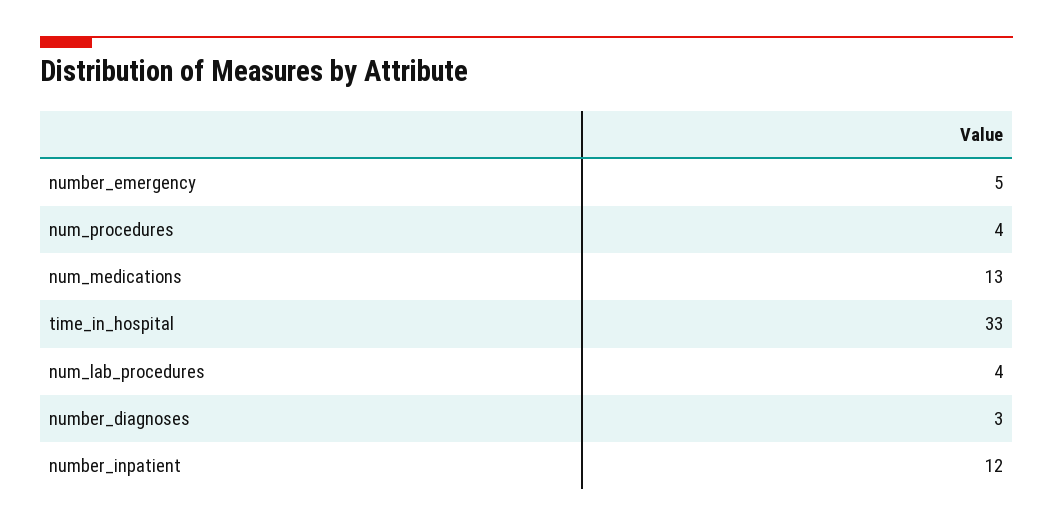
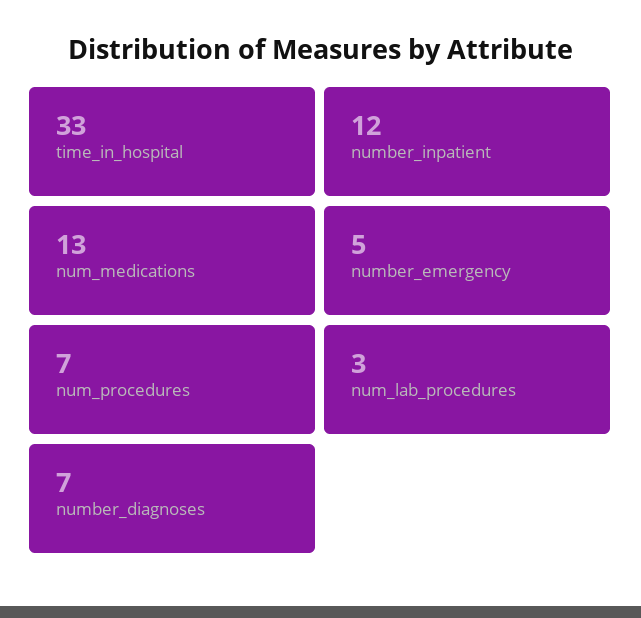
  {
    "number_emergency": 5,
-   "num_procedures": 4,
+   "num_procedures": 7,
    "num_medications": 13,
    "time_in_hospital": 33,
-   "num_lab_procedures": 4,
+   "num_lab_procedures": 3,
-   "number_diagnoses": 3,
+   "number_diagnoses": 7,
    "number_inpatient": 12
  }

